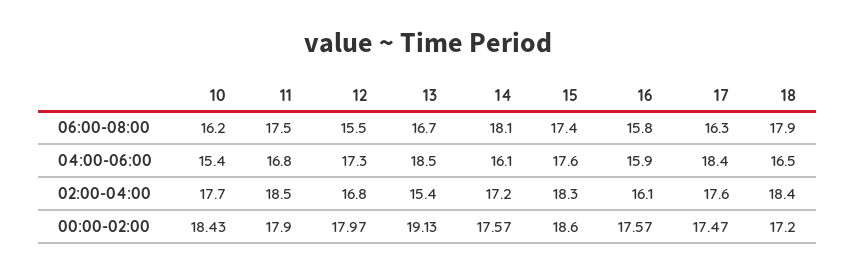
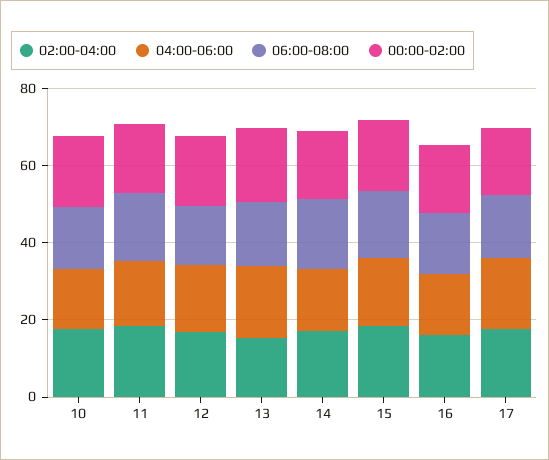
  {
    "06:00-08:00": {
      "10": 16.2,
      "11": 17.5,
      "12": 15.5,
      "13": 16.7,
      "14": 18.1,
      "15": 17.4,
      "16": 15.8,
-     "17": 16.3,
+     "17": 16.3
-     "18": 17.9
    },
    "04:00-06:00": {
      "10": 15.4,
      "11": 16.8,
      "12": 17.3,
      "13": 18.5,
      "14": 16.1,
      "15": 17.6,
      "16": 15.9,
-     "17": 18.4,
+     "17": 18.4
-     "18": 16.5
    },
    "02:00-04:00": {
      "10": 17.7,
      "11": 18.5,
      "12": 16.8,
      "13": 15.4,
      "14": 17.2,
      "15": 18.3,
      "16": 16.1,
-     "17": 17.6,
+     "17": 17.6
-     "18": 18.4
    },
    "00:00-02:00": {
      "10": 18.43,
      "11": 17.9,
      "12": 17.97,
      "13": 19.13,
      "14": 17.57,
      "15": 18.6,
      "16": 17.57,
-     "17": 17.47,
+     "17": 17.47
-     "18": 17.2
    }
  }

